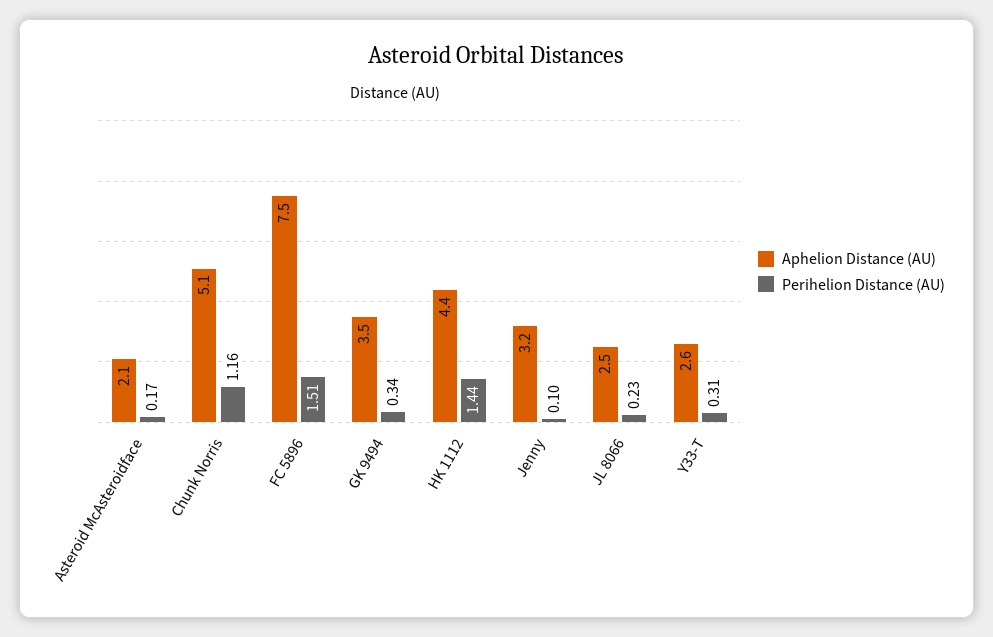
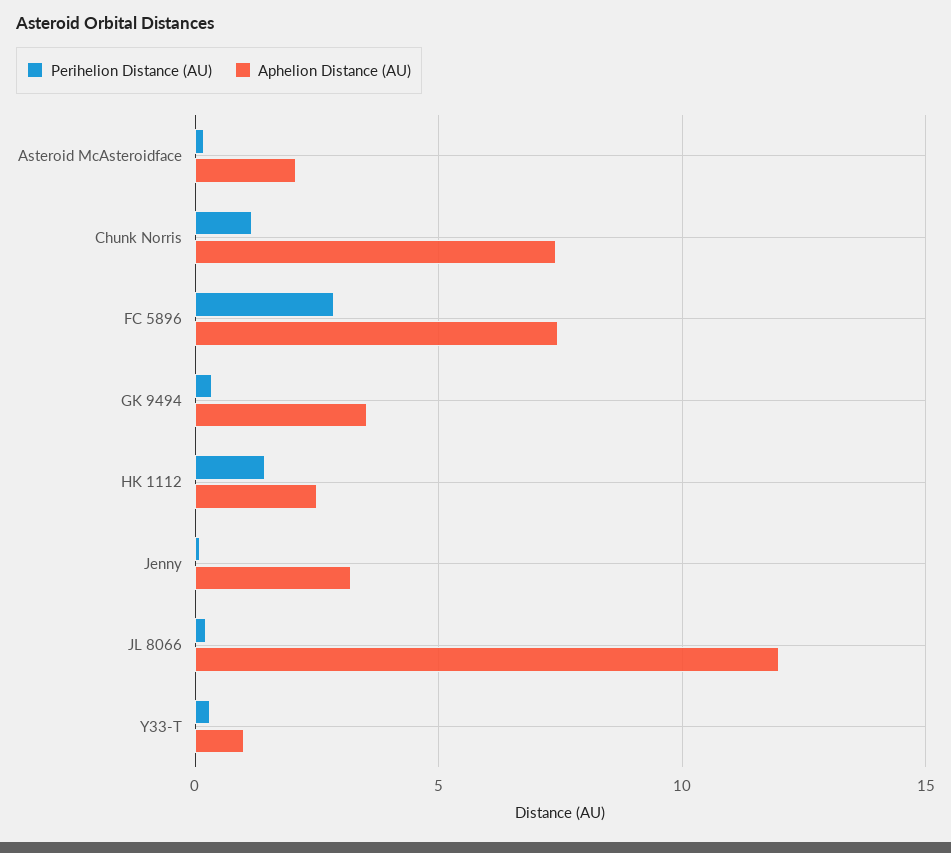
  {
    "Aphelion Distance (AU)": {
      "Asteroid McAsteroidface": 2.1,
-     "Chunk Norris": 5.1,
+     "Chunk Norris": 7.5,
      "FC 5896": 7.5,
      "GK 9494": 3.5,
-     "HK 1112": 4.4,
+     "HK 1112": 2.5,
      "Jenny": 3.2,
-     "JL 8066": 2.5,
+     "JL 8066": 12,
-     "Y33-T": 2.6
+     "Y33-T": 1
    },
    "Perihelion Distance (AU)": {
      "Asteroid McAsteroidface": 0.17,
      "Chunk Norris": 1.16,
-     "FC 5896": 1.51,
+     "FC 5896": 3,
      "GK 9494": 0.34,
      "HK 1112": 1.44,
      "Jenny": 0.1,
      "JL 8066": 0.23,
      "Y33-T": 0.31
    }
  }

